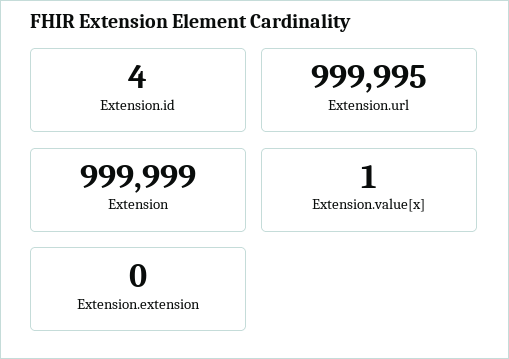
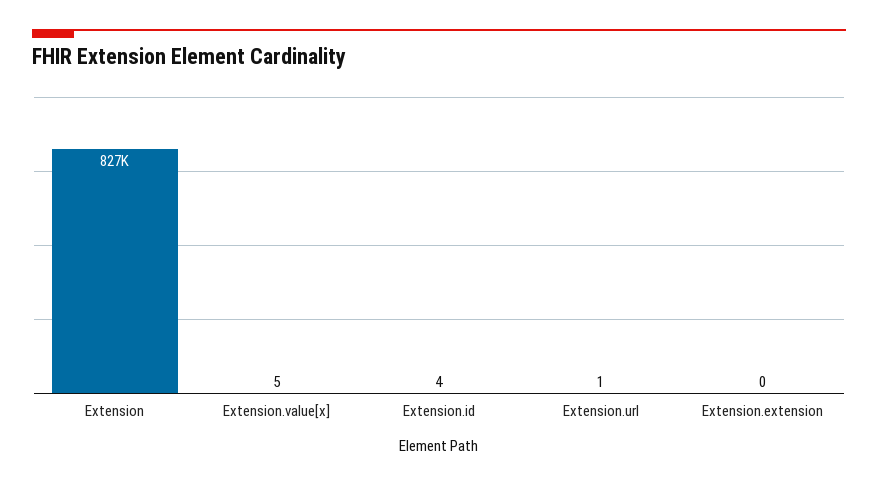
  {
    "Extension.id": 4,
-   "Extension.url": 999995,
+   "Extension.url": 1,
-   "Extension": 999999,
+   "Extension": 827000,
-   "Extension.value[x]": 1,
+   "Extension.value[x]": 5,
    "Extension.extension": 0
  }

